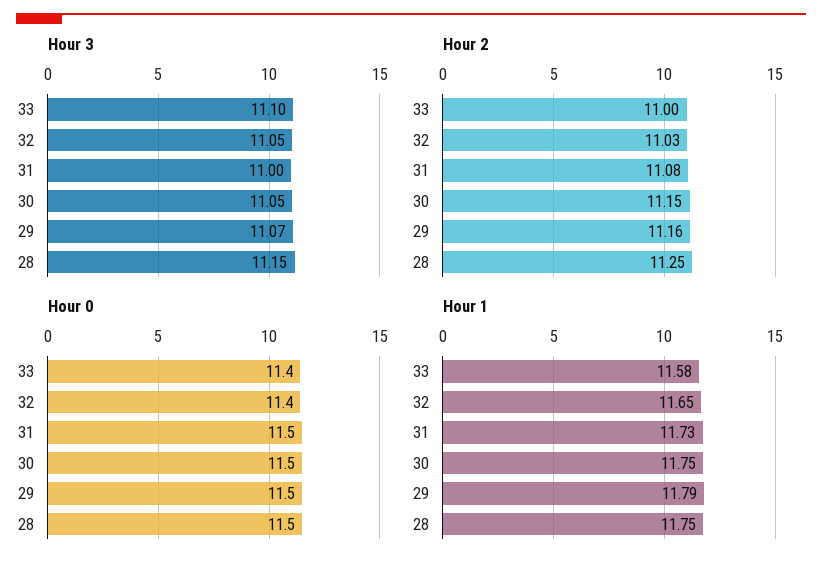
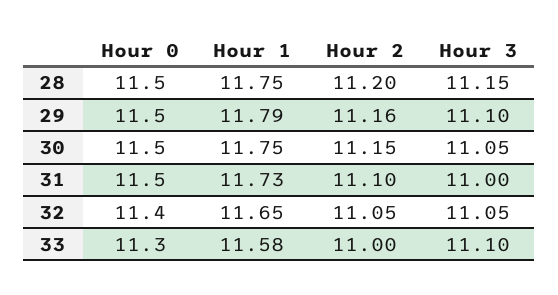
  {
    "Hour 3": {
      "33": 11.1,
      "32": 11.05,
      "31": 11,
      "30": 11.05,
-     "29": 11.07,
+     "29": 11.1,
      "28": 11.15
    },
    "Hour 2": {
      "33": 11,
-     "32": 11.03,
+     "32": 11.05,
-     "31": 11.08,
+     "31": 11.1,
      "30": 11.15,
      "29": 11.16,
-     "28": 11.25
+     "28": 11.2
    },
    "Hour 0": {
-     "33": 11.4,
+     "33": 11.3,
      "32": 11.4,
      "31": 11.5,
      "30": 11.5,
      "29": 11.5,
      "28": 11.5
    },
    "Hour 1": {
      "33": 11.58,
      "32": 11.65,
      "31": 11.73,
      "30": 11.75,
      "29": 11.79,
      "28": 11.75
    }
  }

